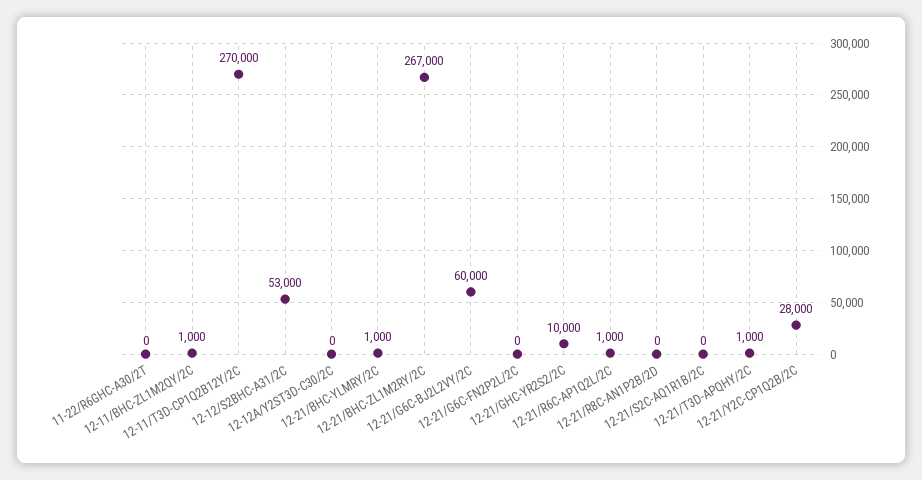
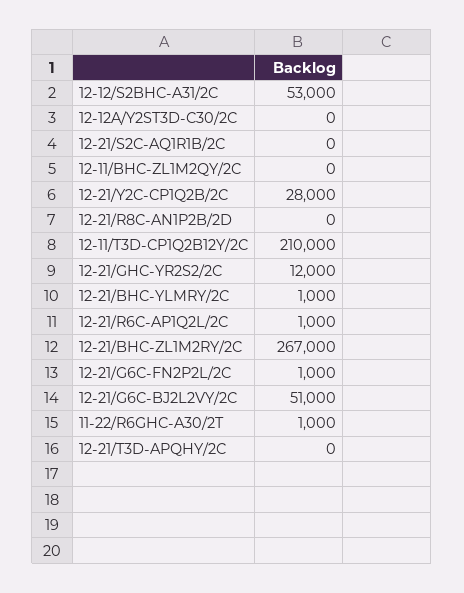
  {
-   "11-22/R6GHC-A30/2T": 0,
+   "11-22/R6GHC-A30/2T": 1000,
-   "12-11/BHC-ZL1M2QY/2C": 1000,
+   "12-11/BHC-ZL1M2QY/2C": 0,
-   "12-11/T3D-CP1Q2B12Y/2C": 270000,
+   "12-11/T3D-CP1Q2B12Y/2C": 210000,
    "12-12/S2BHC-A31/2C": 53000,
    "12-12A/Y2ST3D-C30/2C": 0,
    "12-21/BHC-YLMRY/2C": 1000,
    "12-21/BHC-ZL1M2RY/2C": 267000,
-   "12-21/G6C-BJ2L2VY/2C": 60000,
+   "12-21/G6C-BJ2L2VY/2C": 51000,
-   "12-21/G6C-FN2P2L/2C": 0,
+   "12-21/G6C-FN2P2L/2C": 1000,
-   "12-21/GHC-YR2S2/2C": 10000,
+   "12-21/GHC-YR2S2/2C": 12000,
    "12-21/R6C-AP1Q2L/2C": 1000,
    "12-21/R8C-AN1P2B/2D": 0,
    "12-21/S2C-AQ1R1B/2C": 0,
-   "12-21/T3D-APQHY/2C": 1000,
+   "12-21/T3D-APQHY/2C": 0,
    "12-21/Y2C-CP1Q2B/2C": 28000
  }

